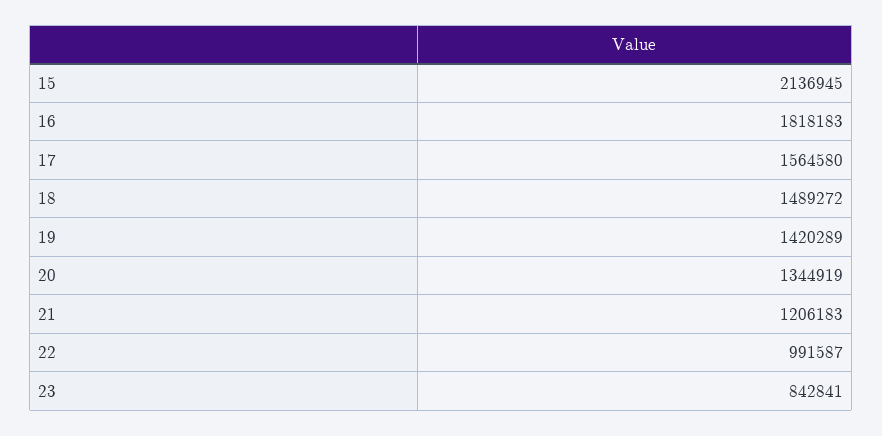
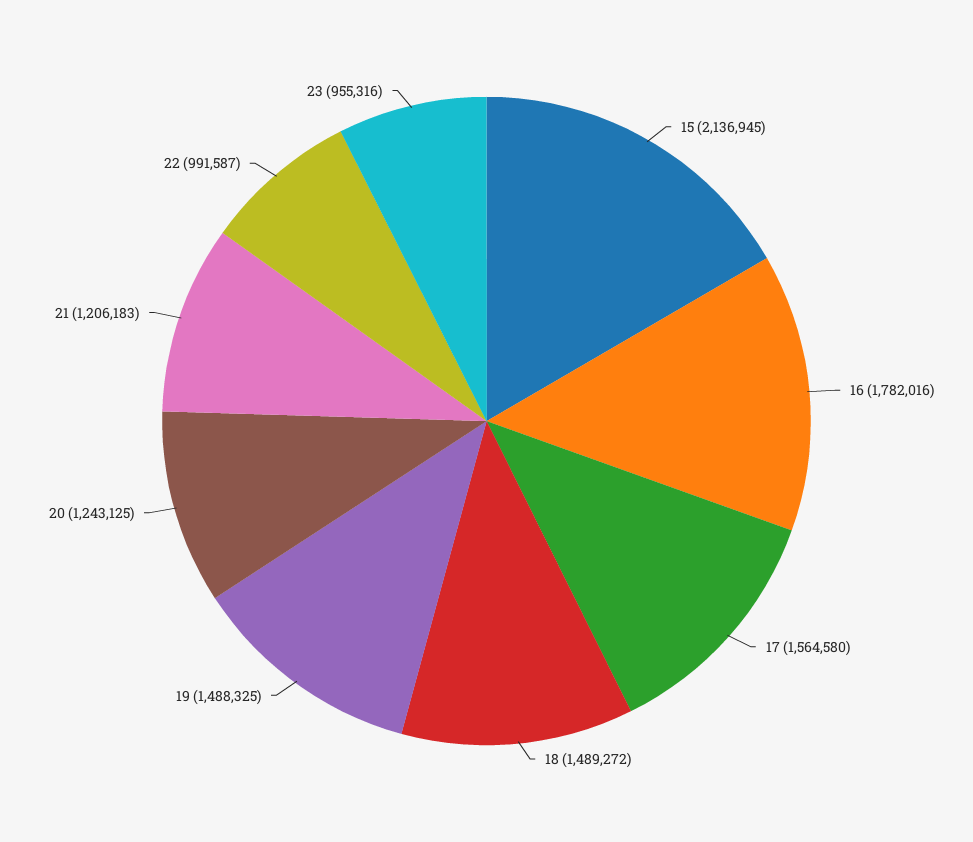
  {
    "15": 2136945,
-   "16": 1818183,
+   "16": 1782016,
    "17": 1564580,
    "18": 1489272,
-   "19": 1420289,
+   "19": 1488325,
-   "20": 1344919,
+   "20": 1243125,
    "21": 1206183,
    "22": 991587,
-   "23": 842841
+   "23": 955316
  }

